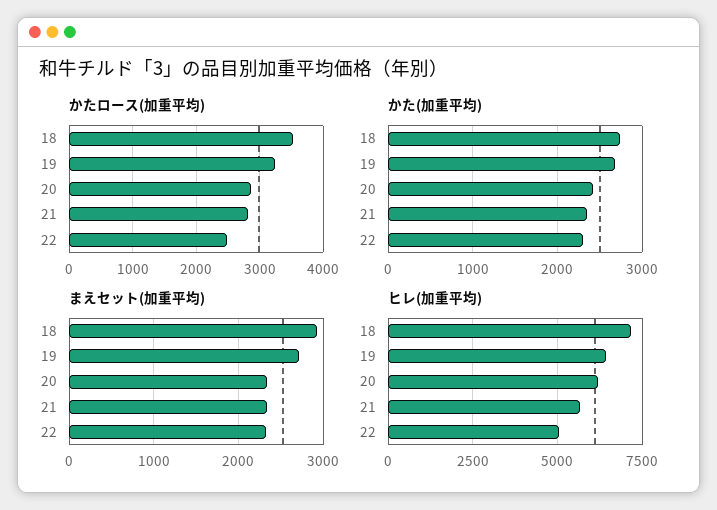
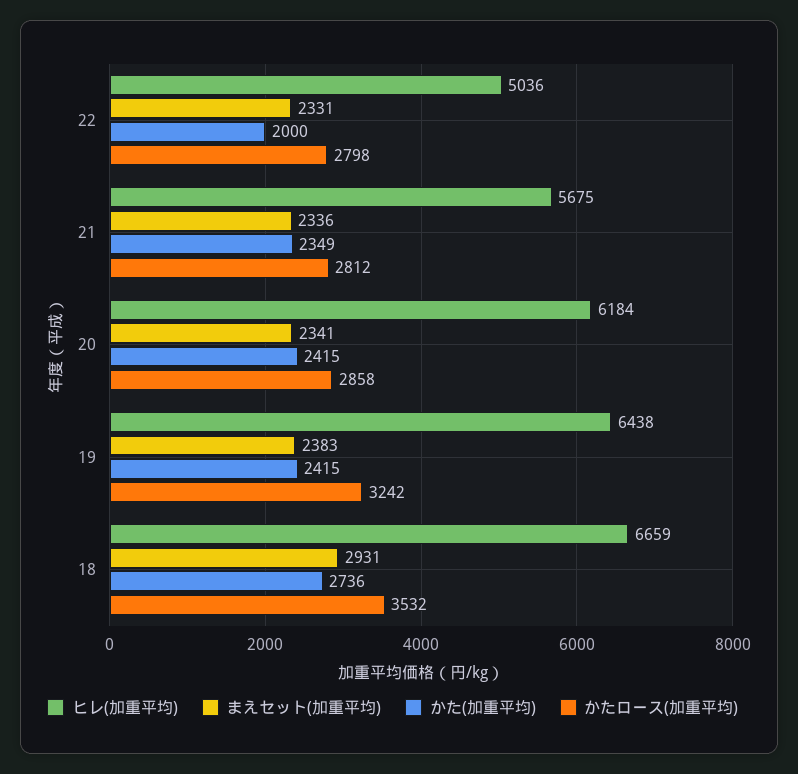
  {
    "かたロース(加重平均)": {
      "18": 3532,
      "19": 3242,
      "20": 2858,
      "21": 2812,
-     "22": 2500
+     "22": 2798
    },
    "かた(加重平均)": {
      "18": 2736,
-     "19": 2700,
+     "19": 2415,
      "20": 2415,
      "21": 2349,
-     "22": 2300
+     "22": 2000
    },
    "まえセット(加重平均)": {
      "18": 2931,
-     "19": 2700,
+     "19": 2383,
      "20": 2341,
      "21": 2336,
      "22": 2331
    },
    "ヒレ(加重平均)": {
-     "18": 7250,
+     "18": 6659,
      "19": 6438,
      "20": 6184,
      "21": 5675,
      "22": 5036
    }
  }

